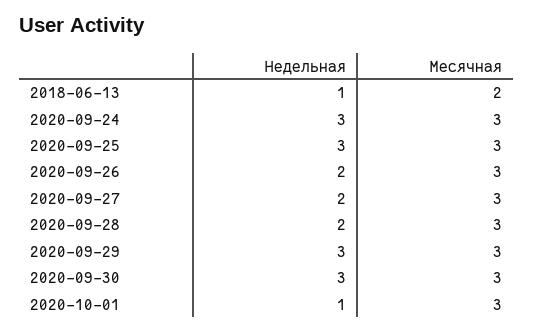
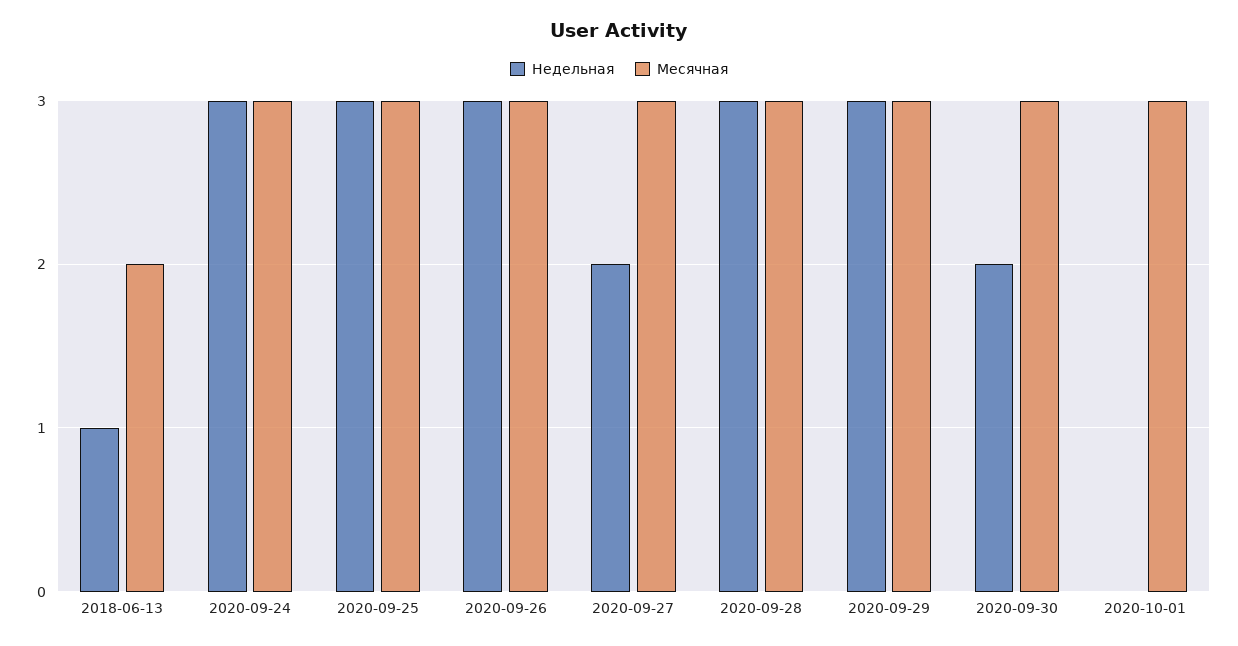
  {
    "Недельная": {
      "2018-06-13": 1,
      "2020-09-24": 3,
      "2020-09-25": 3,
-     "2020-09-26": 2,
+     "2020-09-26": 3,
      "2020-09-27": 2,
-     "2020-09-28": 2,
+     "2020-09-28": 3,
      "2020-09-29": 3,
-     "2020-09-30": 3,
+     "2020-09-30": 2,
-     "2020-10-01": 1
+     "2020-10-01": 0
    },
    "Месячная": {
      "2018-06-13": 2,
      "2020-09-24": 3,
      "2020-09-25": 3,
      "2020-09-26": 3,
      "2020-09-27": 3,
      "2020-09-28": 3,
      "2020-09-29": 3,
      "2020-09-30": 3,
      "2020-10-01": 3
    }
  }

